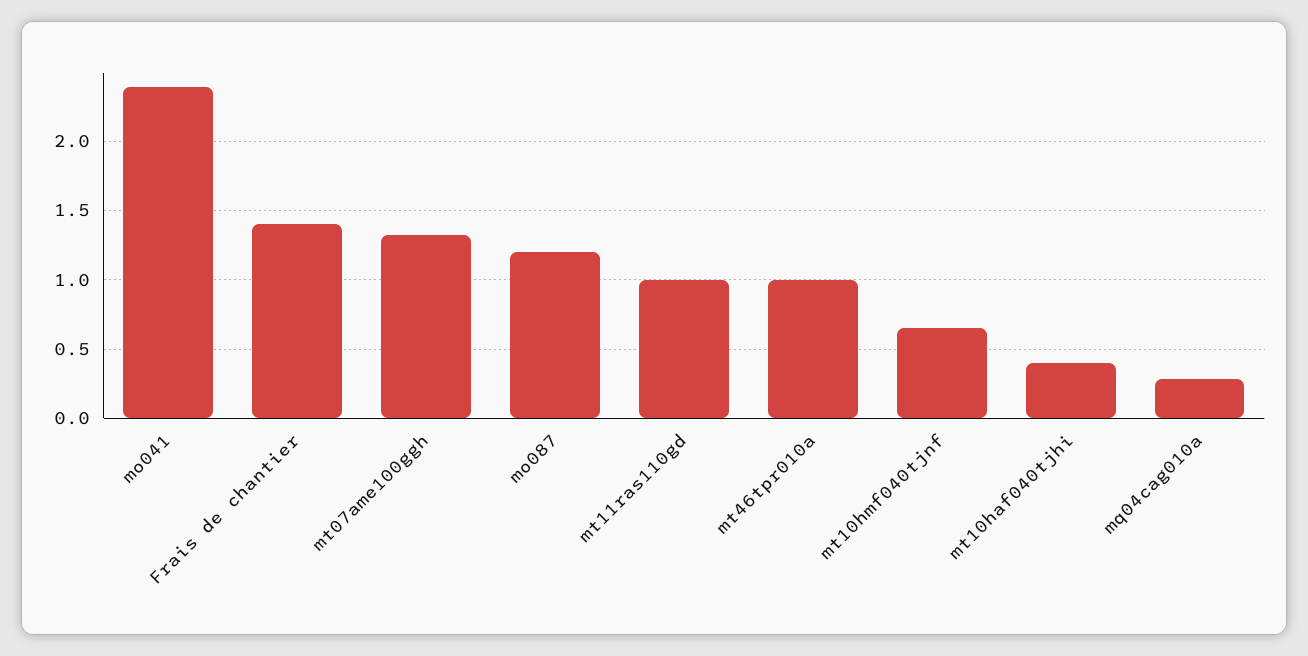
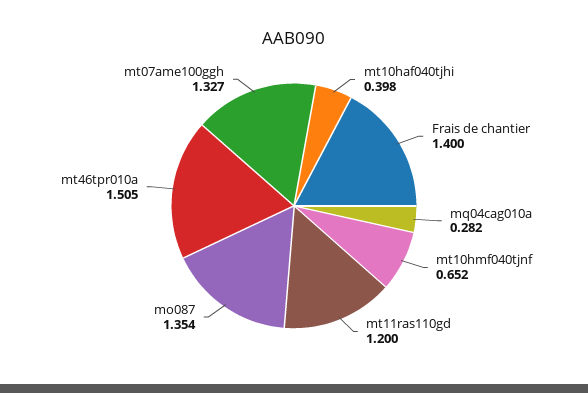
  {
-   "mo041": 2.4,
    "Frais de chantier": 1.4,
    "mt07ame100ggh": 1.327,
-   "mo087": 1.2,
+   "mo087": 1.354,
-   "mt11ras110gd": 1,
+   "mt11ras110gd": 1.2,
-   "mt46tpr010a": 1,
+   "mt46tpr010a": 1.505,
    "mt10hmf040tjnf": 0.652,
    "mt10haf040tjhi": 0.398,
    "mq04cag010a": 0.282
  }

